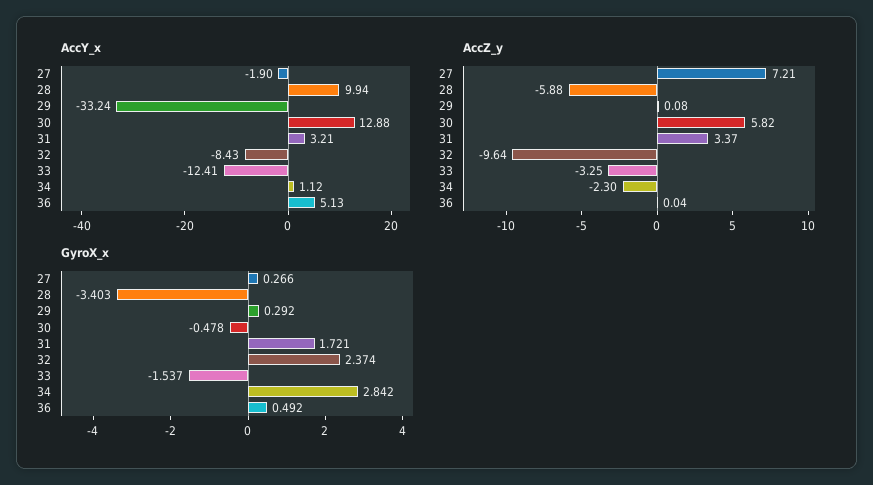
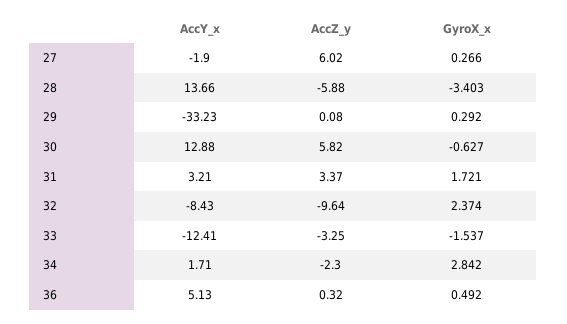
  {
    "AccY_x": {
      "27": -1.9,
-     "28": 9.94,
+     "28": 13.66,
-     "29": -33.24,
+     "29": -33.23,
      "30": 12.88,
      "31": 3.21,
      "32": -8.43,
      "33": -12.41,
-     "34": 1.12,
+     "34": 1.71,
      "36": 5.13
    },
    "AccZ_y": {
-     "27": 7.21,
+     "27": 6.02,
      "28": -5.88,
      "29": 0.08,
      "30": 5.82,
      "31": 3.37,
      "32": -9.64,
      "33": -3.25,
      "34": -2.3,
-     "36": 0.04
+     "36": 0.32
    },
    "GyroX_x": {
      "27": 0.266,
      "28": -3.403,
      "29": 0.292,
-     "30": -0.478,
+     "30": -0.627,
      "31": 1.721,
      "32": 2.374,
      "33": -1.537,
      "34": 2.842,
      "36": 0.492
    }
  }

